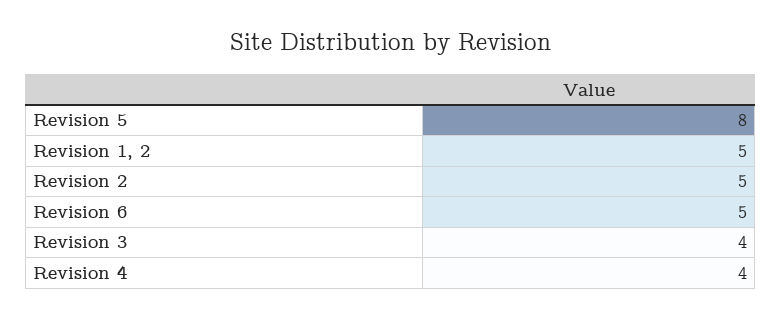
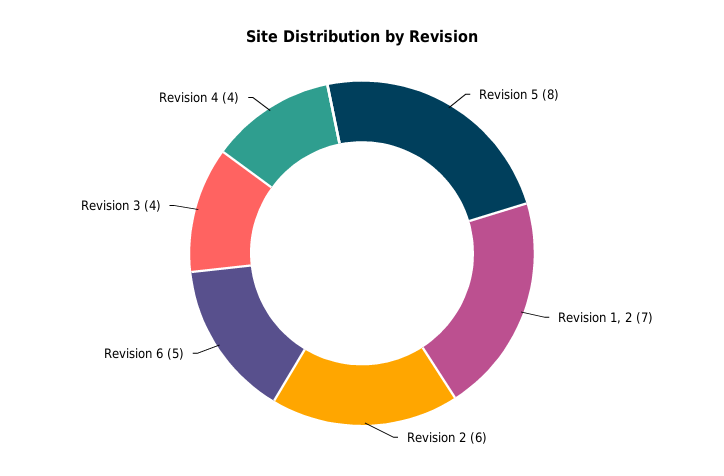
  {
    "Revision 5": 8,
-   "Revision 1, 2": 5,
+   "Revision 1, 2": 7,
-   "Revision 2": 5,
+   "Revision 2": 6,
    "Revision 6": 5,
    "Revision 3": 4,
    "Revision 4": 4
  }

